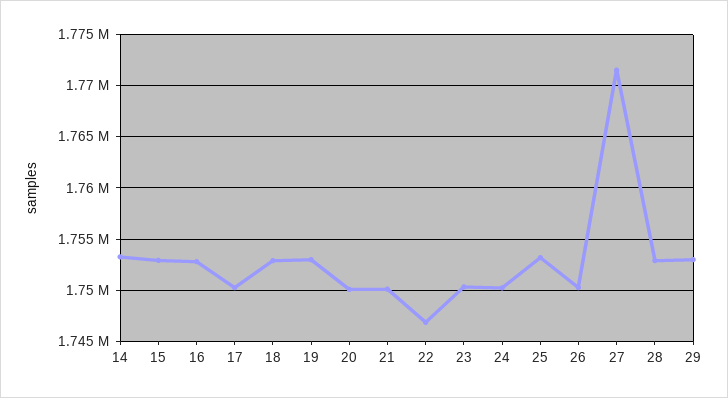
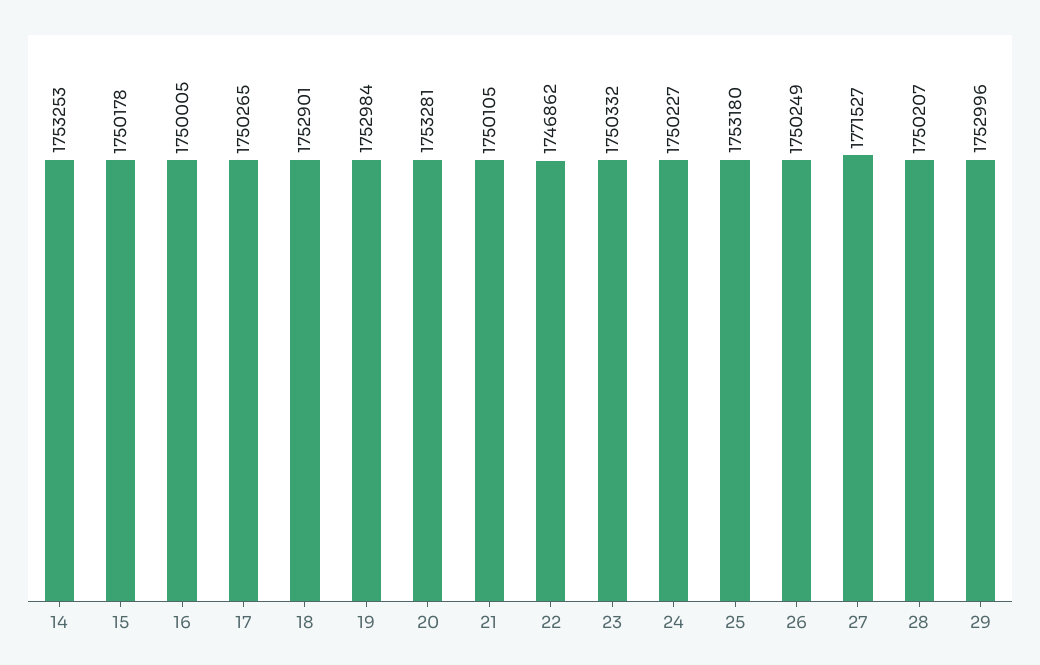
  {
    "14": 1753253,
-   "15": 1753000,
+   "15": 1750178,
-   "16": 1753000,
+   "16": 1750005,
    "17": 1750265,
    "18": 1752901,
    "19": 1752984,
-   "20": 1750000,
+   "20": 1753281,
    "21": 1750105,
    "22": 1746862,
    "23": 1750332,
    "24": 1750227,
    "25": 1753180,
    "26": 1750249,
    "27": 1771527,
-   "28": 1753000,
+   "28": 1750207,
    "29": 1752996
  }

